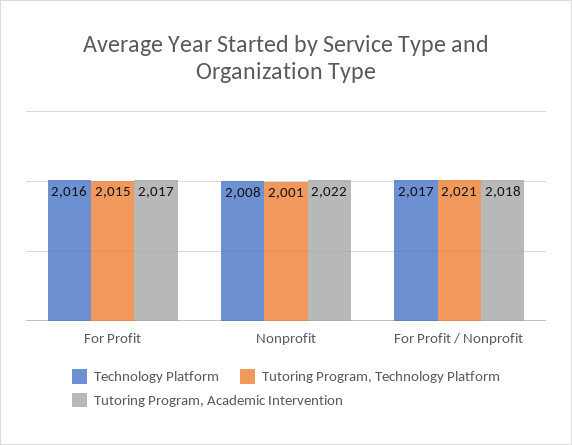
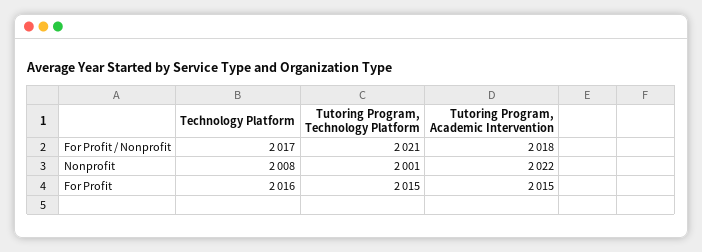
  {
    "Technology Platform": {
      "For Profit": 2016,
      "Nonprofit": 2008,
      "For Profit / Nonprofit": 2017
    },
    "Tutoring Program, Technology Platform": {
      "For Profit": 2015,
      "Nonprofit": 2001,
      "For Profit / Nonprofit": 2021
    },
    "Tutoring Program, Academic Intervention": {
-     "For Profit": 2017,
+     "For Profit": 2015,
      "Nonprofit": 2022,
      "For Profit / Nonprofit": 2018
    }
  }

